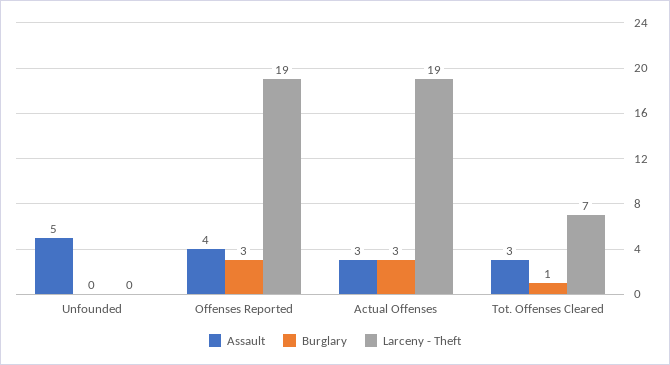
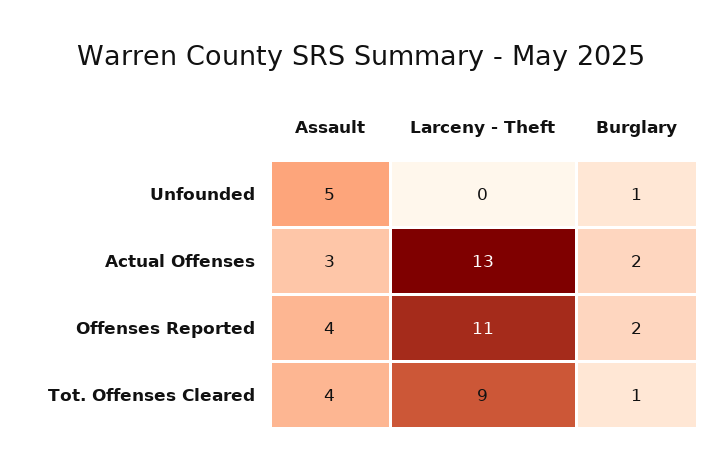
  {
    "Assault": {
      "Unfounded": 5,
      "Offenses Reported": 4,
      "Actual Offenses": 3,
-     "Tot. Offenses Cleared": 3
+     "Tot. Offenses Cleared": 4
    },
    "Burglary": {
-     "Unfounded": 0,
+     "Unfounded": 1,
-     "Offenses Reported": 3,
+     "Offenses Reported": 2,
-     "Actual Offenses": 3,
+     "Actual Offenses": 2,
      "Tot. Offenses Cleared": 1
    },
    "Larceny - Theft": {
      "Unfounded": 0,
-     "Offenses Reported": 19,
+     "Offenses Reported": 11,
-     "Actual Offenses": 19,
+     "Actual Offenses": 13,
-     "Tot. Offenses Cleared": 7
+     "Tot. Offenses Cleared": 9
    }
  }

